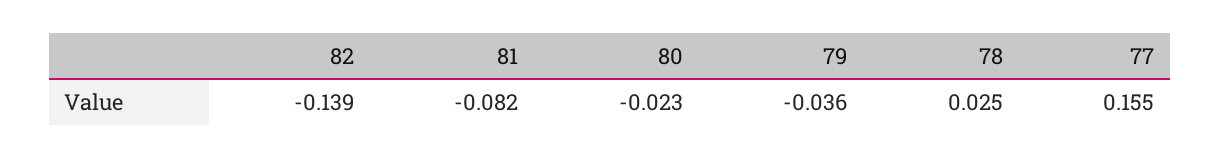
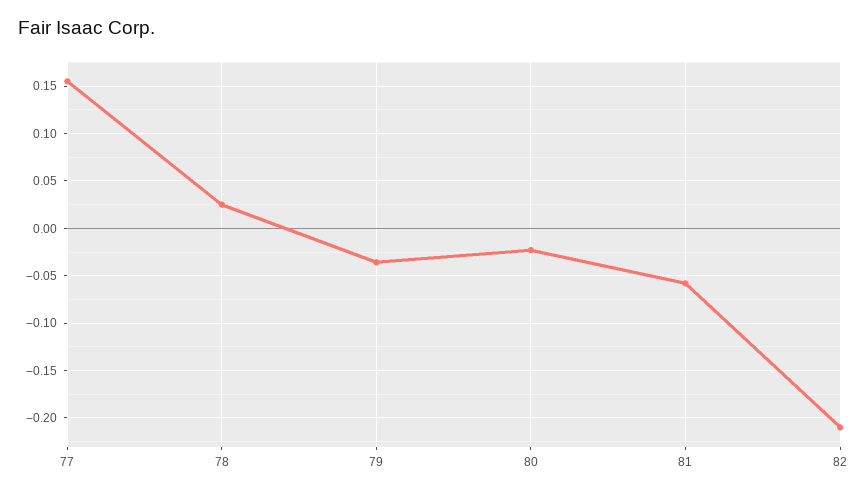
  {
-   "82": -0.139,
+   "82": -0.21,
-   "81": -0.082,
+   "81": -0.06,
    "80": -0.023,
    "79": -0.036,
    "78": 0.025,
    "77": 0.155
  }

